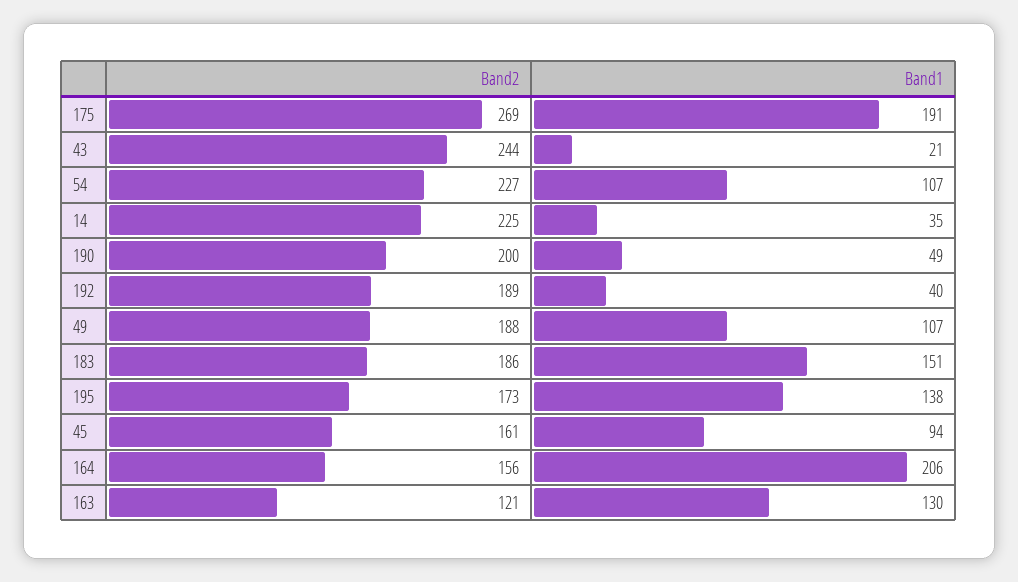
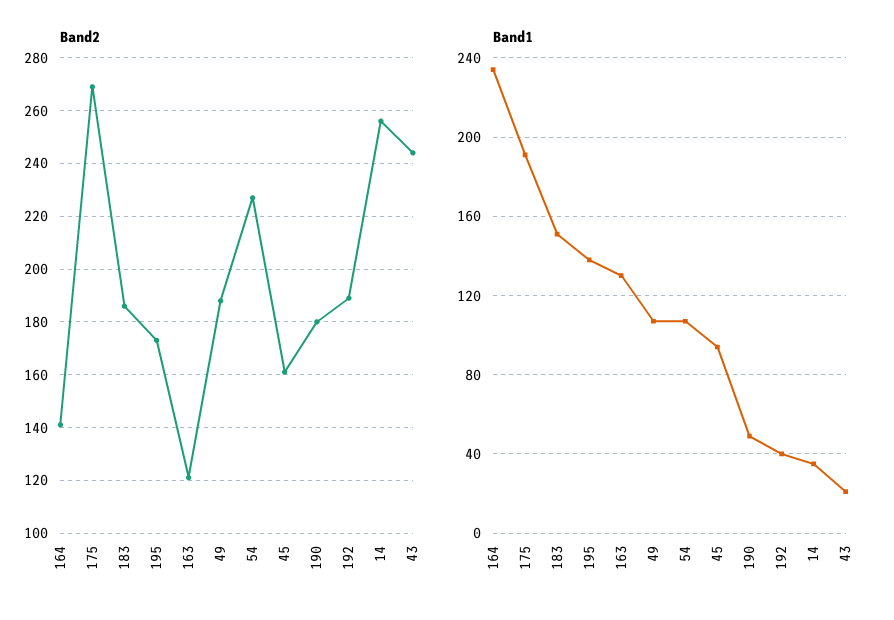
  {
    "Band2": {
      "175": 269,
      "43": 244,
      "54": 227,
-     "14": 225,
+     "14": 255,
-     "190": 200,
+     "190": 180,
      "192": 189,
      "49": 188,
      "183": 186,
      "195": 173,
      "45": 161,
-     "164": 156,
+     "164": 140,
      "163": 121
    },
    "Band1": {
      "175": 191,
      "43": 21,
      "54": 107,
      "14": 35,
      "190": 49,
      "192": 40,
      "49": 107,
      "183": 151,
      "195": 138,
      "45": 94,
-     "164": 206,
+     "164": 235,
      "163": 130
    }
  }

